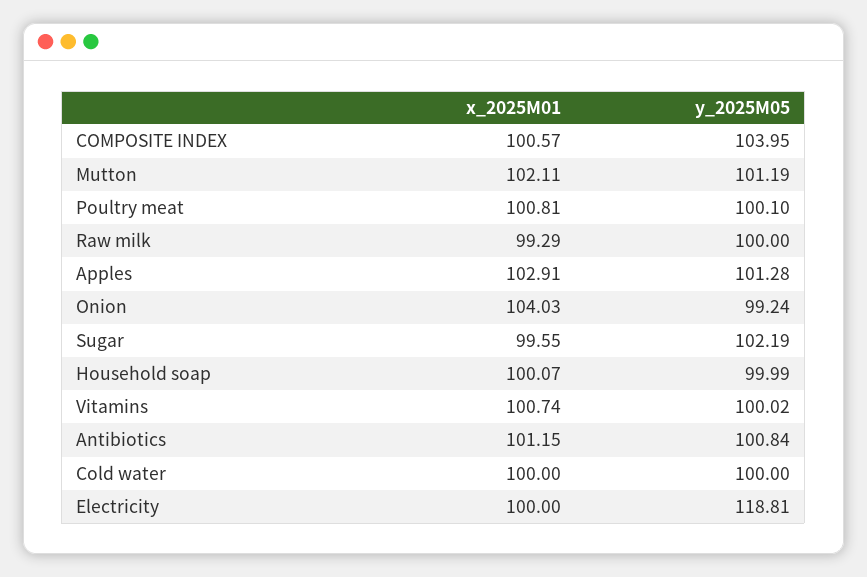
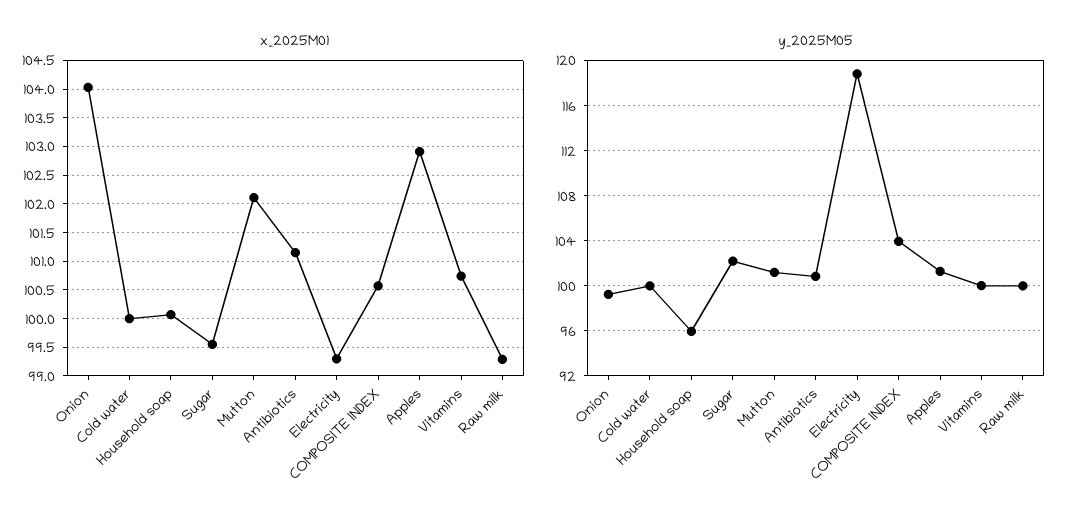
  {
    "x_2025M01": {
      "COMPOSITE INDEX": 100.57,
      "Mutton": 102.11,
-     "Poultry meat": 100.81,
      "Raw milk": 99.29,
      "Apples": 102.91,
      "Onion": 104.03,
      "Sugar": 99.55,
      "Household soap": 100.07,
      "Vitamins": 100.74,
      "Antibiotics": 101.15,
      "Cold water": 100,
-     "Electricity": 100
+     "Electricity": 99.25
    },
    "y_2025M05": {
      "COMPOSITE INDEX": 103.95,
      "Mutton": 101.19,
-     "Poultry meat": 100.1,
      "Raw milk": 100,
      "Apples": 101.28,
      "Onion": 99.24,
      "Sugar": 102.19,
-     "Household soap": 99.99,
+     "Household soap": 96,
      "Vitamins": 100.02,
      "Antibiotics": 100.84,
      "Cold water": 100,
      "Electricity": 118.81
    }
  }

